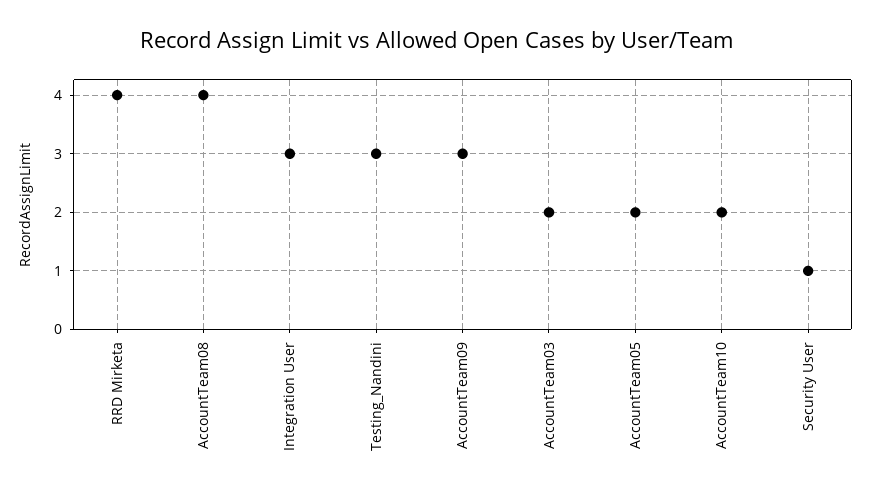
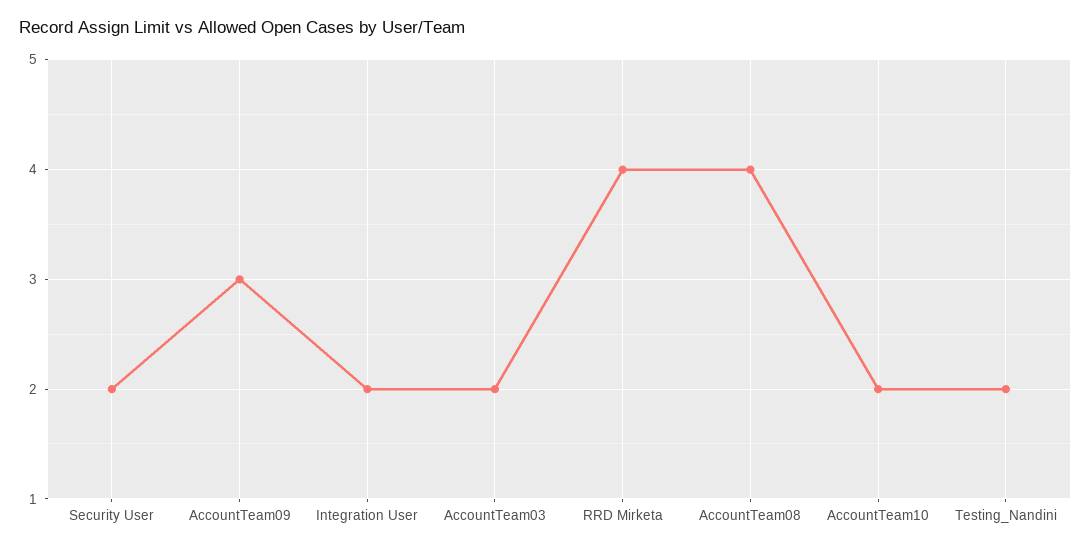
  {
    "RRD Mirketa": 4,
    "AccountTeam08": 4,
-   "Integration User": 3,
+   "Integration User": 2,
-   "Testing_Nandini": 3,
+   "Testing_Nandini": 2,
    "AccountTeam09": 3,
    "AccountTeam03": 2,
-   "AccountTeam05": 2,
    "AccountTeam10": 2,
-   "Security User": 1
+   "Security User": 2
  }

